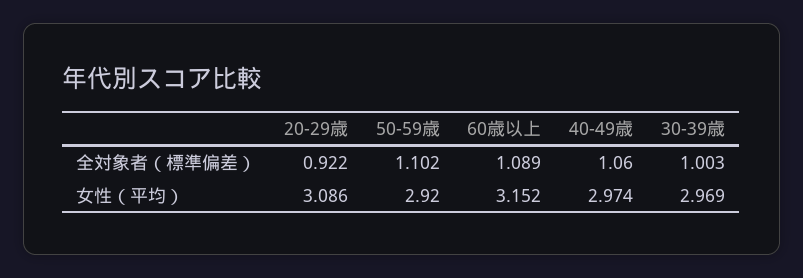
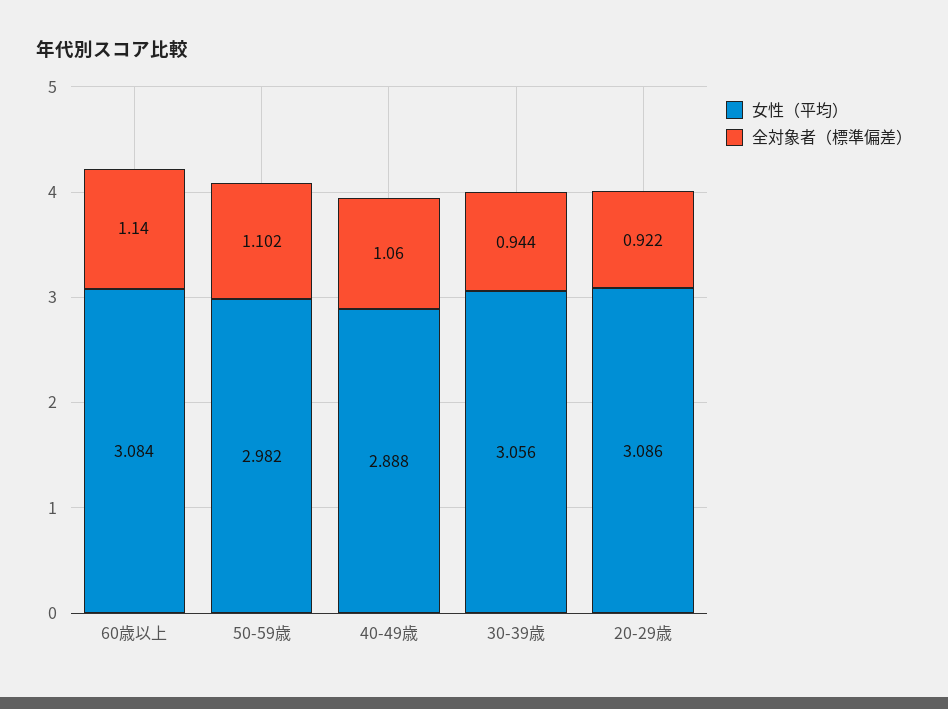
  {
    "全対象者（標準偏差）": {
      "20-29歳": 0.922,
      "50-59歳": 1.102,
-     "60歳以上": 1.089,
+     "60歳以上": 1.14,
      "40-49歳": 1.06,
-     "30-39歳": 1.003
+     "30-39歳": 0.944
    },
    "女性（平均）": {
      "20-29歳": 3.086,
-     "50-59歳": 2.92,
+     "50-59歳": 2.982,
-     "60歳以上": 3.152,
+     "60歳以上": 3.084,
-     "40-49歳": 2.974,
+     "40-49歳": 2.888,
-     "30-39歳": 2.969
+     "30-39歳": 3.056
    }
  }

